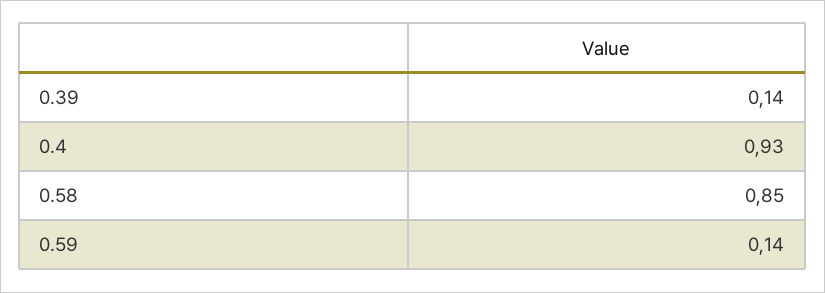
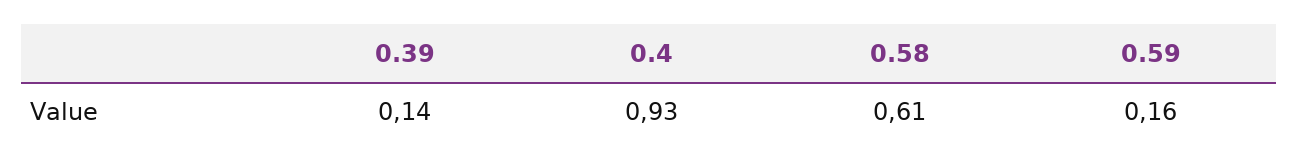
  {
    "0.39": 0.14,
    "0.4": 0.93,
-   "0.58": 0.85,
+   "0.58": 0.61,
-   "0.59": 0.14
+   "0.59": 0.16
  }

